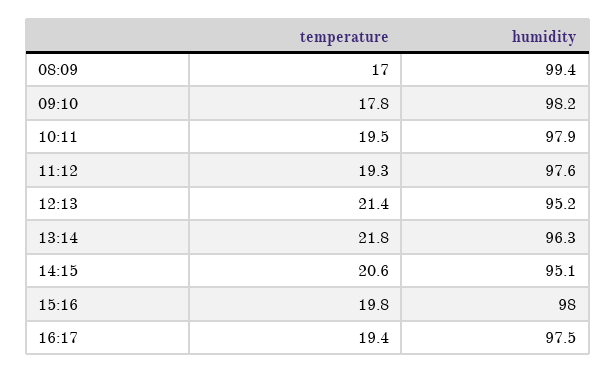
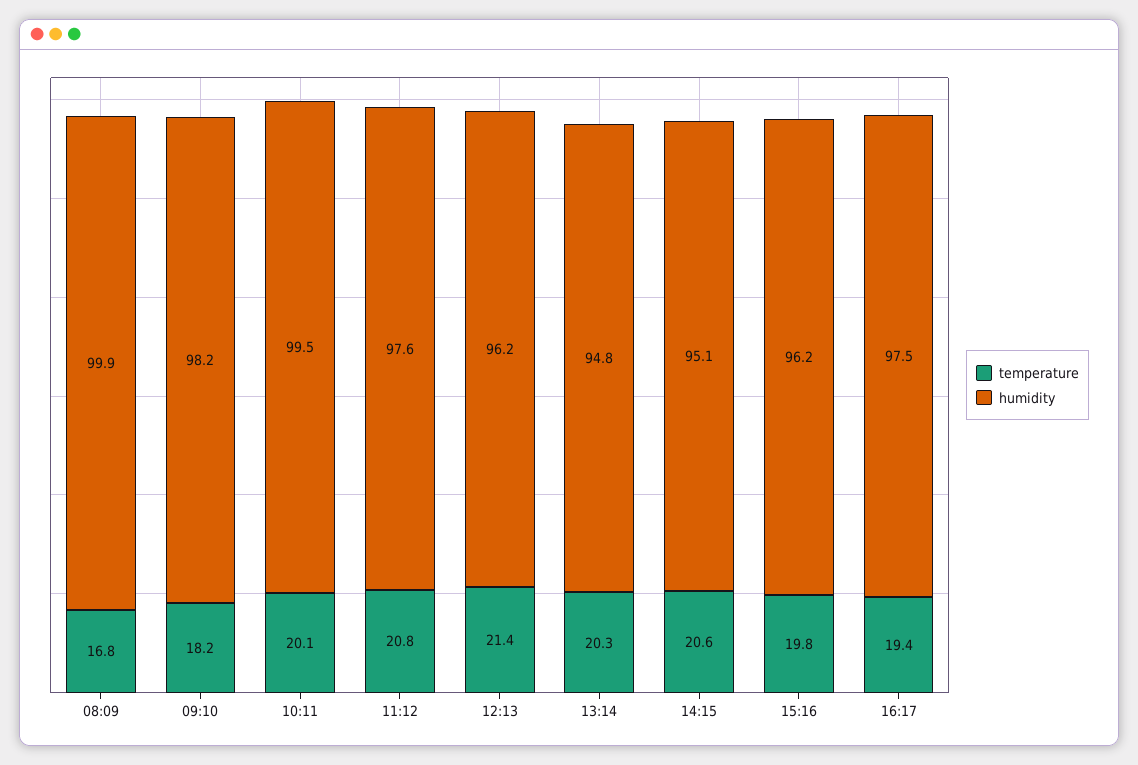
  {
    "temperature": {
-     "08:09": 17,
+     "08:09": 16.8,
-     "09:10": 17.8,
+     "09:10": 18.2,
-     "10:11": 19.5,
+     "10:11": 20.1,
-     "11:12": 19.3,
+     "11:12": 20.8,
      "12:13": 21.4,
-     "13:14": 21.8,
+     "13:14": 20.3,
      "14:15": 20.6,
      "15:16": 19.8,
      "16:17": 19.4
    },
    "humidity": {
-     "08:09": 99.4,
+     "08:09": 99.9,
      "09:10": 98.2,
-     "10:11": 97.9,
+     "10:11": 99.5,
      "11:12": 97.6,
-     "12:13": 95.2,
+     "12:13": 96.2,
-     "13:14": 96.3,
+     "13:14": 94.8,
      "14:15": 95.1,
-     "15:16": 98,
+     "15:16": 96.2,
      "16:17": 97.5
    }
  }

